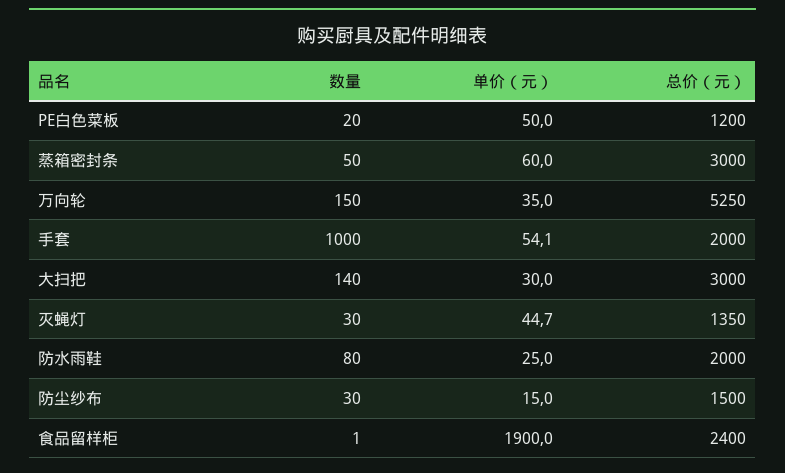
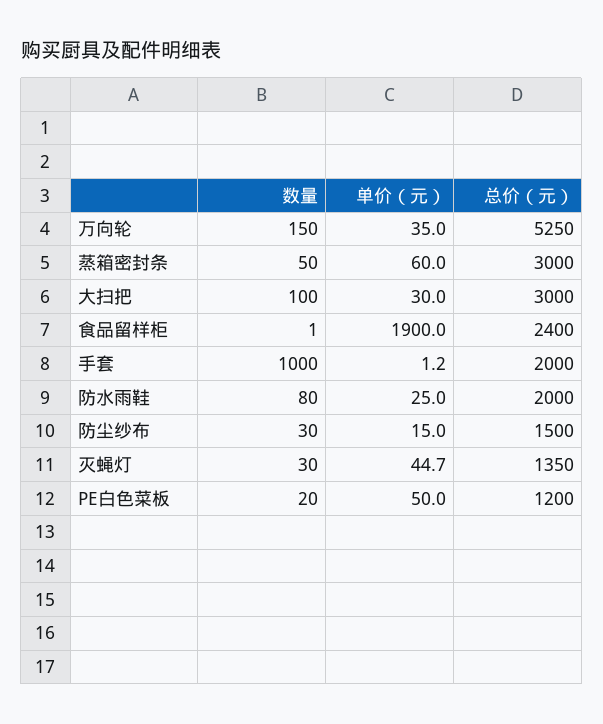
  {
    "数量": {
      "PE白色菜板": 20,
      "蒸箱密封条": 50,
      "万向轮": 150,
      "手套": 1000,
-     "大扫把": 140,
+     "大扫把": 100,
      "灭蝇灯": 30,
      "防水雨鞋": 80,
      "防尘纱布": 30,
      "食品留样柜": 1
    },
    "单价（元）": {
      "PE白色菜板": 50,
      "蒸箱密封条": 60,
      "万向轮": 35,
-     "手套": 54.1,
+     "手套": 1.2,
      "大扫把": 30,
      "灭蝇灯": 44.7,
      "防水雨鞋": 25,
      "防尘纱布": 15,
      "食品留样柜": 1900
    },
    "总价（元）": {
      "PE白色菜板": 1200,
      "蒸箱密封条": 3000,
      "万向轮": 5250,
      "手套": 2000,
      "大扫把": 3000,
      "灭蝇灯": 1350,
      "防水雨鞋": 2000,
      "防尘纱布": 1500,
      "食品留样柜": 2400
    }
  }

